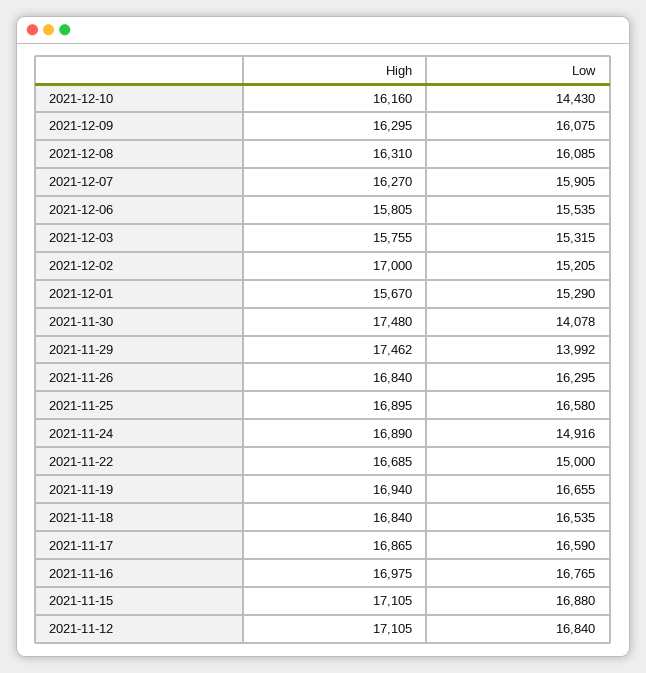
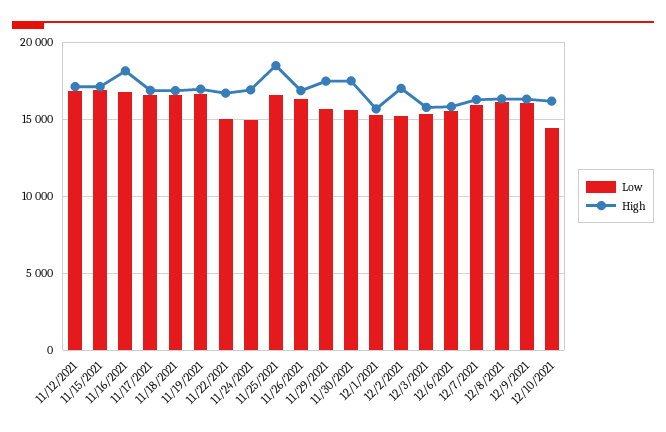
  {
    "High": {
      "2021-12-10": 16160,
      "2021-12-09": 16295,
      "2021-12-08": 16310,
      "2021-12-07": 16270,
      "2021-12-06": 15805,
      "2021-12-03": 15755,
      "2021-12-02": 17000,
      "2021-12-01": 15670,
      "2021-11-30": 17480,
      "2021-11-29": 17462,
      "2021-11-26": 16840,
-     "2021-11-25": 16895,
+     "2021-11-25": 18500,
      "2021-11-24": 16890,
      "2021-11-22": 16685,
      "2021-11-19": 16940,
      "2021-11-18": 16840,
      "2021-11-17": 16865,
-     "2021-11-16": 16975,
+     "2021-11-16": 18000,
      "2021-11-15": 17105,
      "2021-11-12": 17105
    },
    "Low": {
      "2021-12-10": 14430,
      "2021-12-09": 16075,
      "2021-12-08": 16085,
      "2021-12-07": 15905,
      "2021-12-06": 15535,
      "2021-12-03": 15315,
      "2021-12-02": 15205,
      "2021-12-01": 15290,
-     "2021-11-30": 14078,
+     "2021-11-30": 15500,
-     "2021-11-29": 13992,
+     "2021-11-29": 15500,
      "2021-11-26": 16295,
      "2021-11-25": 16580,
      "2021-11-24": 14916,
      "2021-11-22": 15000,
      "2021-11-19": 16655,
      "2021-11-18": 16535,
      "2021-11-17": 16590,
      "2021-11-16": 16765,
      "2021-11-15": 16880,
      "2021-11-12": 16840
    }
  }

